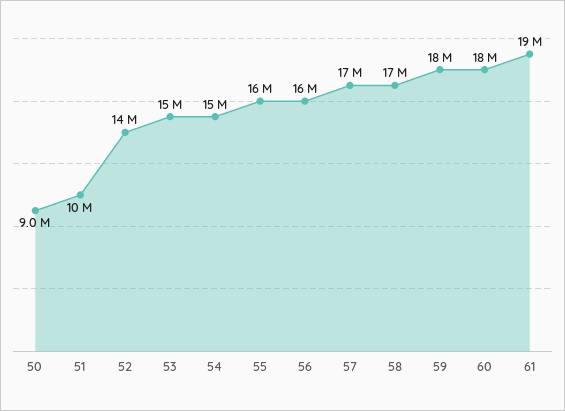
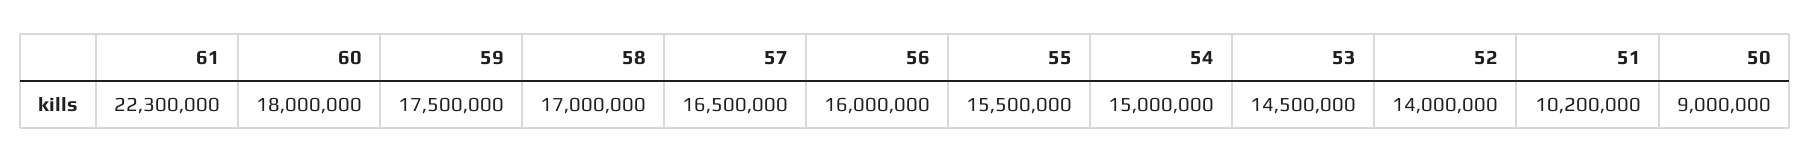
  {
    "50": 9000000,
    "51": 10200000,
    "52": 14000000,
    "53": 14500000,
    "54": 15000000,
    "55": 15500000,
    "56": 16000000,
    "57": 16500000,
    "58": 17000000,
    "59": 17500000,
    "60": 18000000,
-   "61": 19000000
+   "61": 22300000
  }

